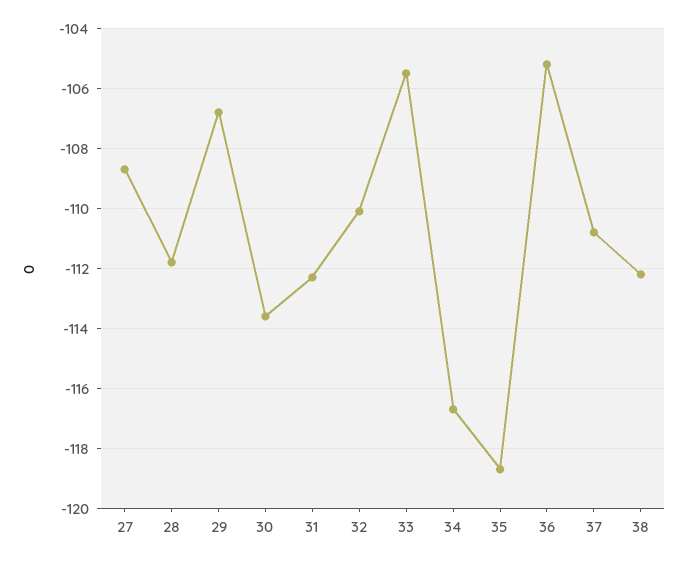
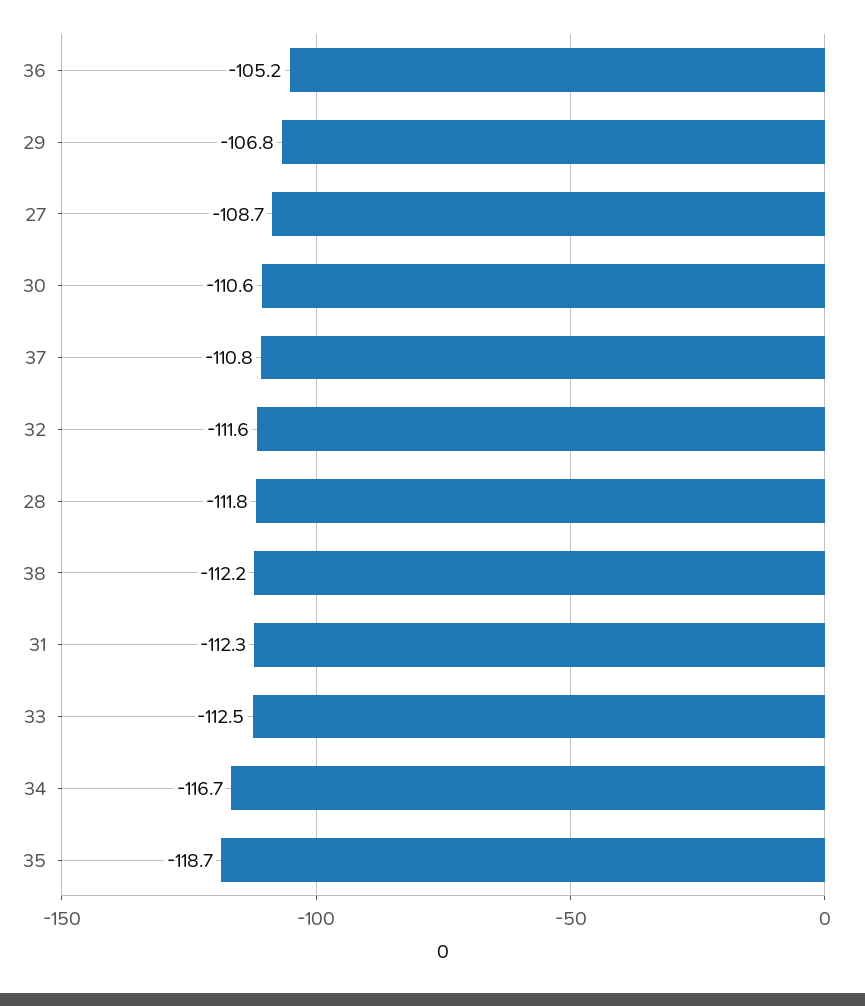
  {
    "27": -108.7,
    "28": -111.8,
    "29": -106.8,
-   "30": -113.5,
+   "30": -110.6,
    "31": -112.3,
-   "32": -110,
+   "32": -111.6,
-   "33": -105.5,
+   "33": -112.5,
    "34": -116.7,
    "35": -118.7,
    "36": -105.2,
    "37": -110.8,
    "38": -112.2
  }

